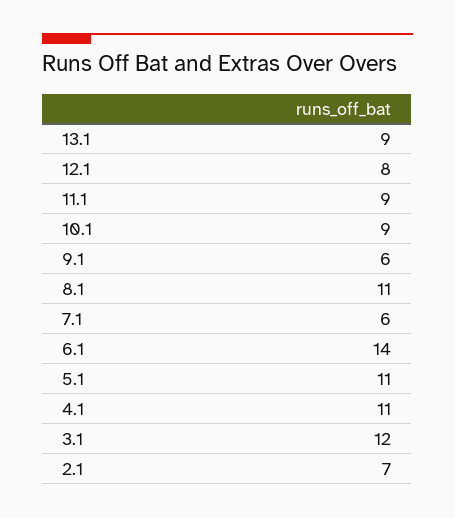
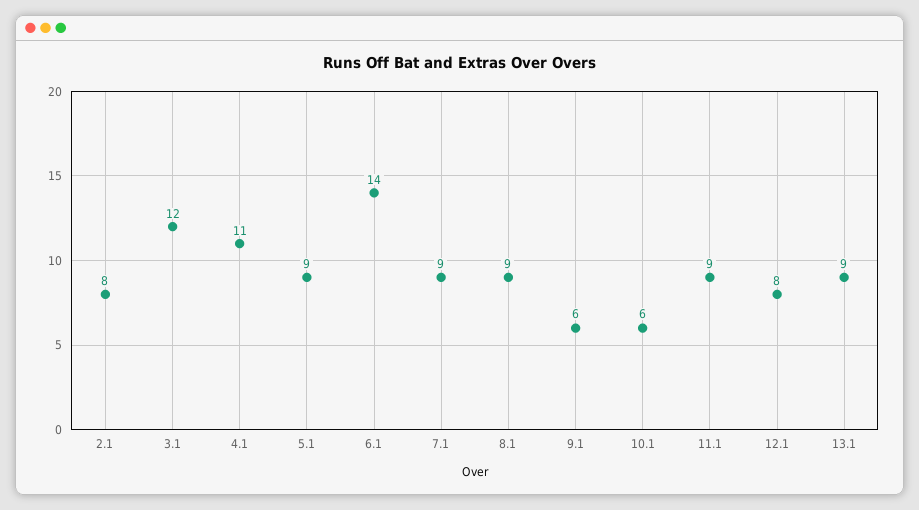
  {
    "13.1": 9,
    "12.1": 8,
    "11.1": 9,
-   "10.1": 9,
+   "10.1": 6,
    "9.1": 6,
-   "8.1": 11,
+   "8.1": 9,
-   "7.1": 6,
+   "7.1": 9,
    "6.1": 14,
-   "5.1": 11,
+   "5.1": 9,
    "4.1": 11,
    "3.1": 12,
-   "2.1": 7
+   "2.1": 8
  }

